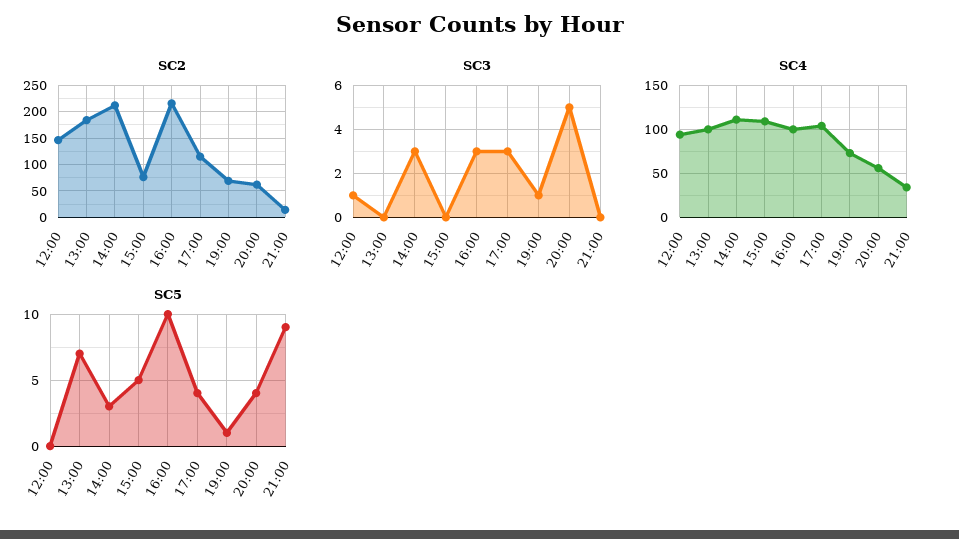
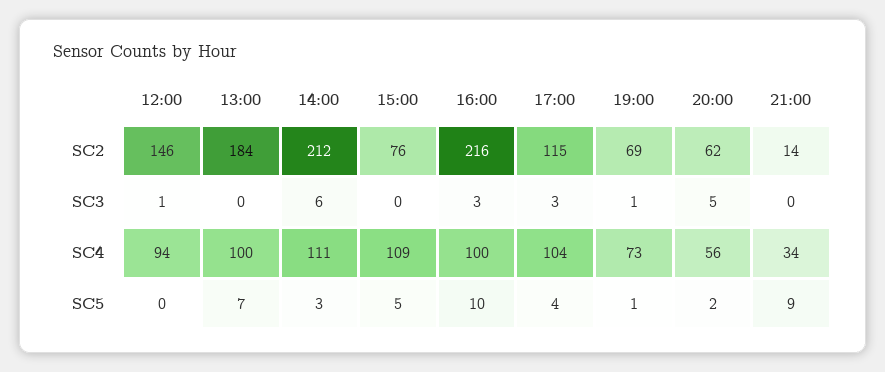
  {
    "SC2": {
      "12:00": 146,
      "13:00": 184,
      "14:00": 212,
      "15:00": 76,
      "16:00": 216,
      "17:00": 115,
      "19:00": 69,
      "20:00": 62,
      "21:00": 14
    },
    "SC3": {
      "12:00": 1,
      "13:00": 0,
-     "14:00": 3,
+     "14:00": 6,
      "15:00": 0,
      "16:00": 3,
      "17:00": 3,
      "19:00": 1,
      "20:00": 5,
      "21:00": 0
    },
    "SC4": {
      "12:00": 94,
      "13:00": 100,
      "14:00": 111,
      "15:00": 109,
      "16:00": 100,
      "17:00": 104,
      "19:00": 73,
      "20:00": 56,
      "21:00": 34
    },
    "SC5": {
      "12:00": 0,
      "13:00": 7,
      "14:00": 3,
      "15:00": 5,
      "16:00": 10,
      "17:00": 4,
      "19:00": 1,
-     "20:00": 4,
+     "20:00": 2,
      "21:00": 9
    }
  }

